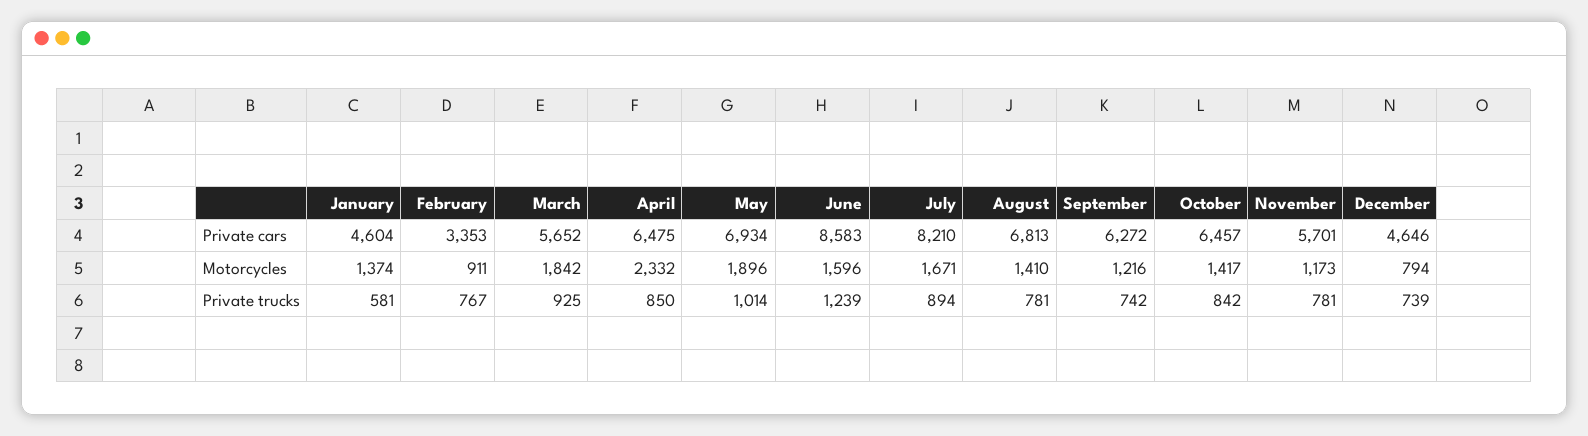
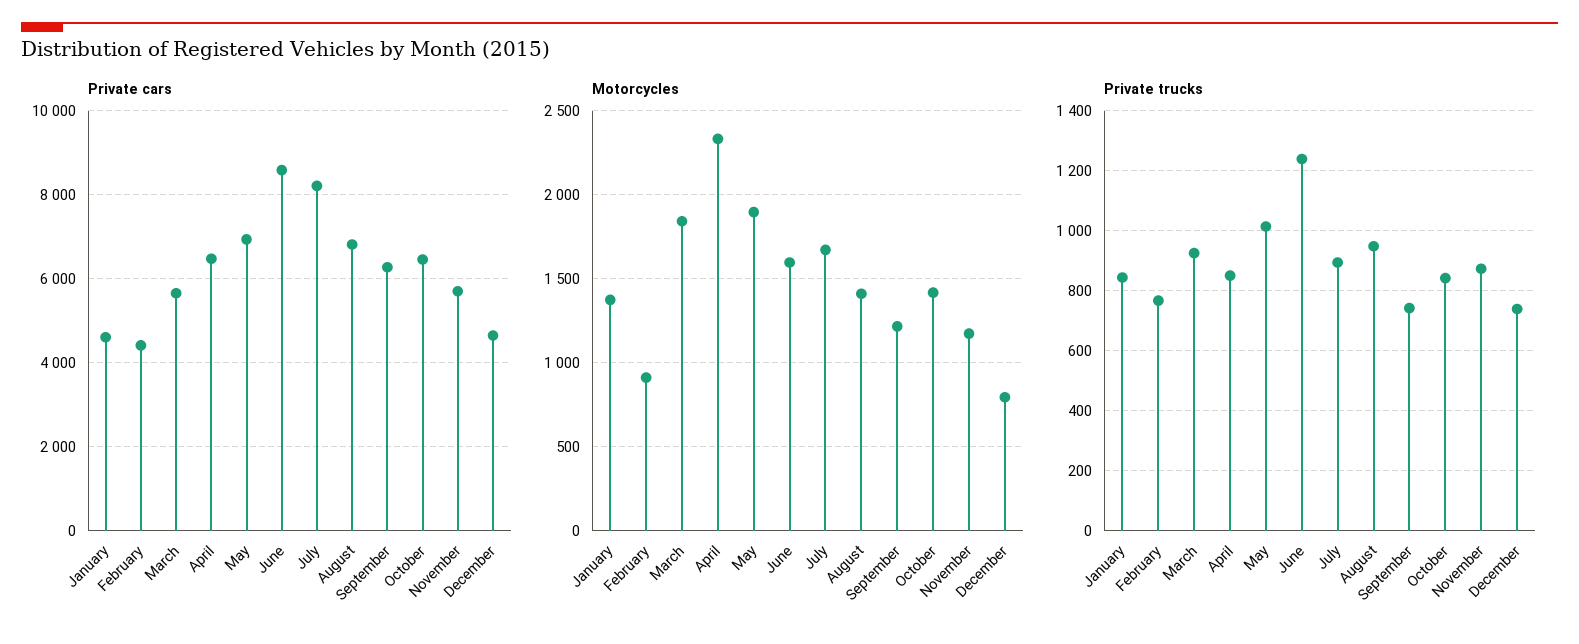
  {
    "Private cars": {
      "January": 4604,
-     "February": 3353,
+     "February": 4400,
      "March": 5652,
      "April": 6475,
      "May": 6934,
      "June": 8583,
      "July": 8210,
      "August": 6813,
      "September": 6272,
      "October": 6457,
      "November": 5701,
      "December": 4646
    },
    "Motorcycles": {
      "January": 1374,
      "February": 911,
      "March": 1842,
      "April": 2332,
      "May": 1896,
      "June": 1596,
      "July": 1671,
      "August": 1410,
      "September": 1216,
      "October": 1417,
      "November": 1173,
      "December": 794
    },
    "Private trucks": {
-     "January": 581,
+     "January": 850,
      "February": 767,
      "March": 925,
      "April": 850,
      "May": 1014,
      "June": 1239,
      "July": 894,
-     "August": 781,
+     "August": 950,
      "September": 742,
      "October": 842,
-     "November": 781,
+     "November": 875,
      "December": 739
    }
  }

